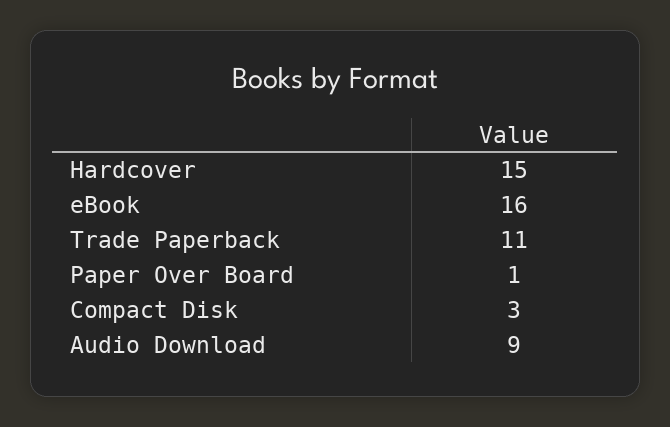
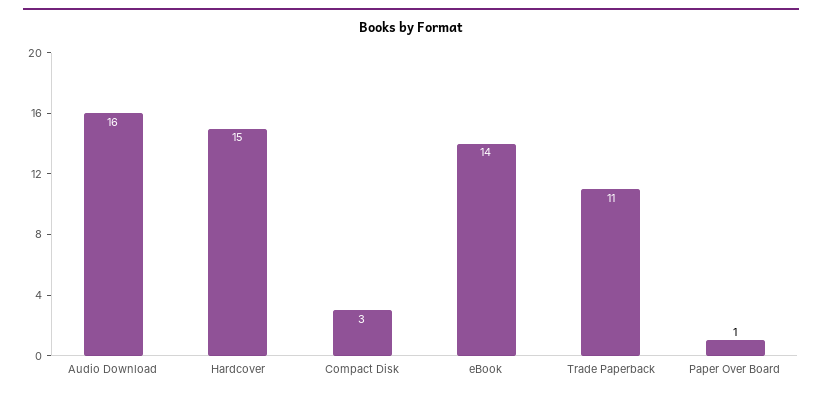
  {
    "Hardcover": 15,
-   "eBook": 16,
+   "eBook": 14,
    "Trade Paperback": 11,
    "Paper Over Board": 1,
    "Compact Disk": 3,
-   "Audio Download": 9
+   "Audio Download": 16
  }

